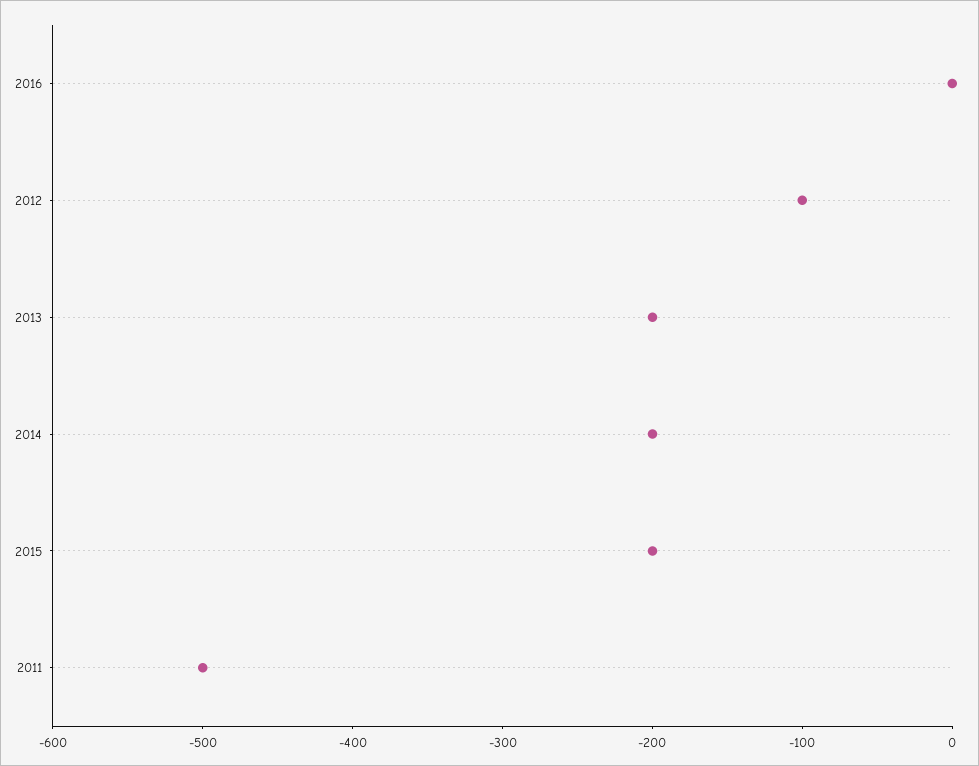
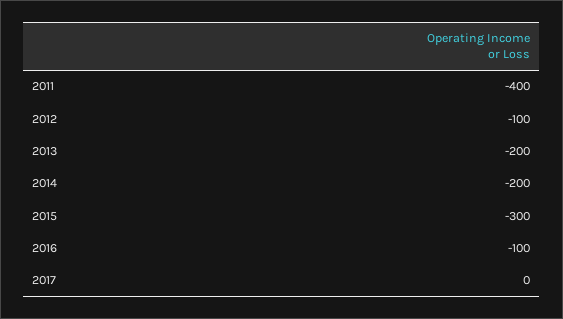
  {
-   "2016": 0,
+   "2016": -100,
    "2012": -100,
    "2013": -200,
    "2014": -200,
-   "2015": -200,
+   "2015": -300,
-   "2011": -500
+   "2011": -400,
+   "2017": 0
  }

